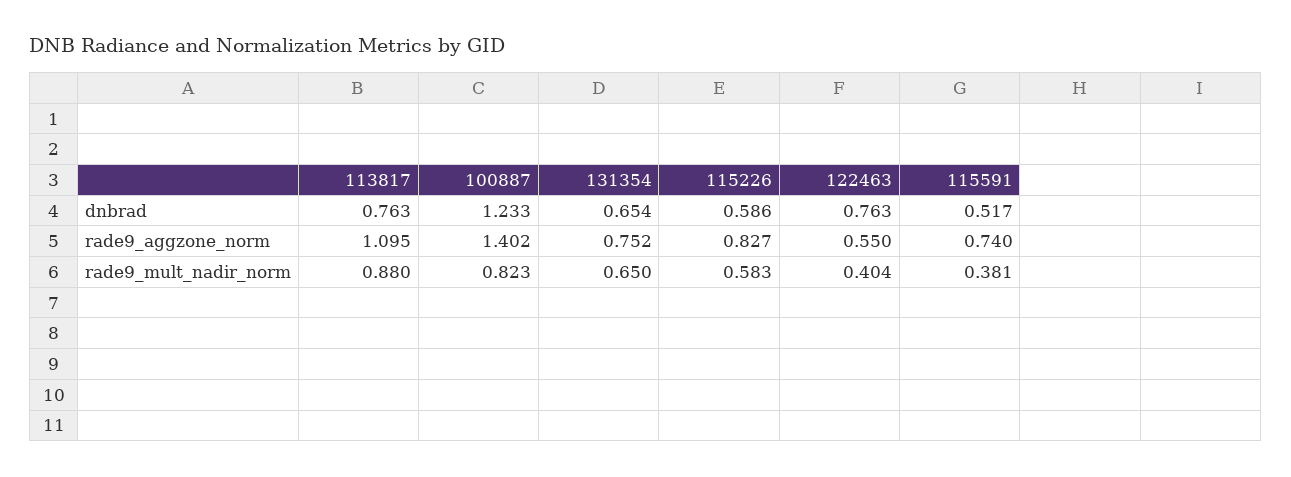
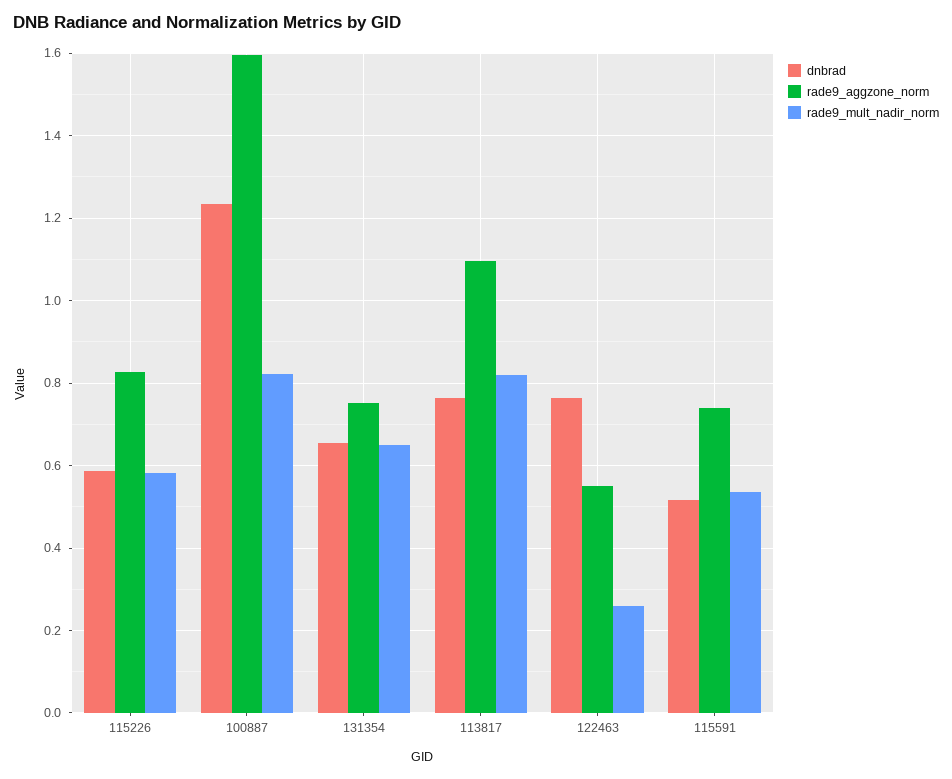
  {
    "dnbrad": {
      "113817": 0.763,
      "100887": 1.233,
      "131354": 0.654,
      "115226": 0.586,
      "122463": 0.763,
      "115591": 0.517
    },
    "rade9_aggzone_norm": {
      "113817": 1.095,
-     "100887": 1.402,
+     "100887": 1.6,
      "131354": 0.752,
      "115226": 0.827,
      "122463": 0.55,
      "115591": 0.74
    },
    "rade9_mult_nadir_norm": {
-     "113817": 0.88,
+     "113817": 0.82,
      "100887": 0.823,
      "131354": 0.65,
      "115226": 0.583,
-     "122463": 0.404,
+     "122463": 0.26,
-     "115591": 0.381
+     "115591": 0.54
    }
  }

